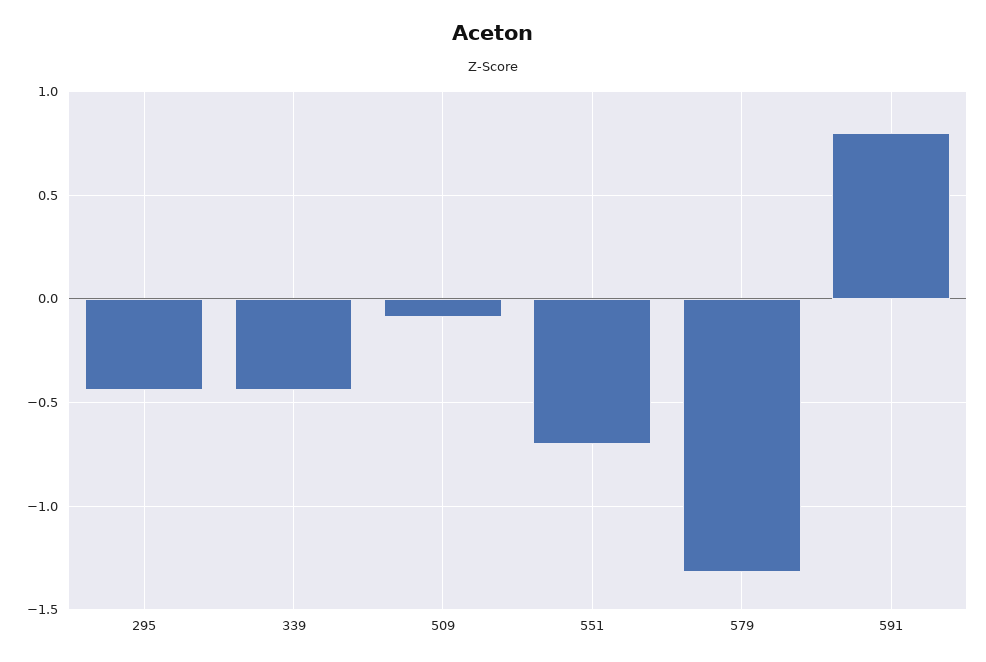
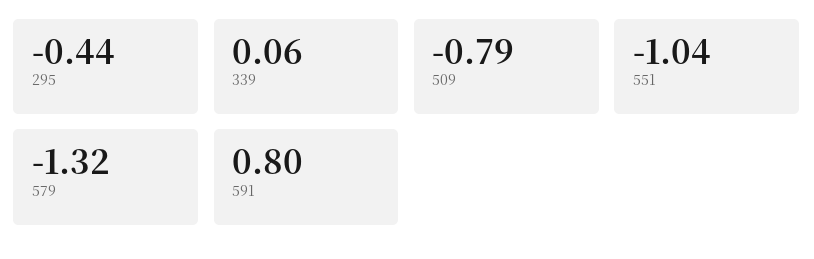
  {
    "295": -0.44,
-   "339": -0.45,
+   "339": 0.06,
-   "509": -0.1,
+   "509": -0.79,
-   "551": -0.7,
+   "551": -1.04,
    "579": -1.32,
    "591": 0.8
  }

